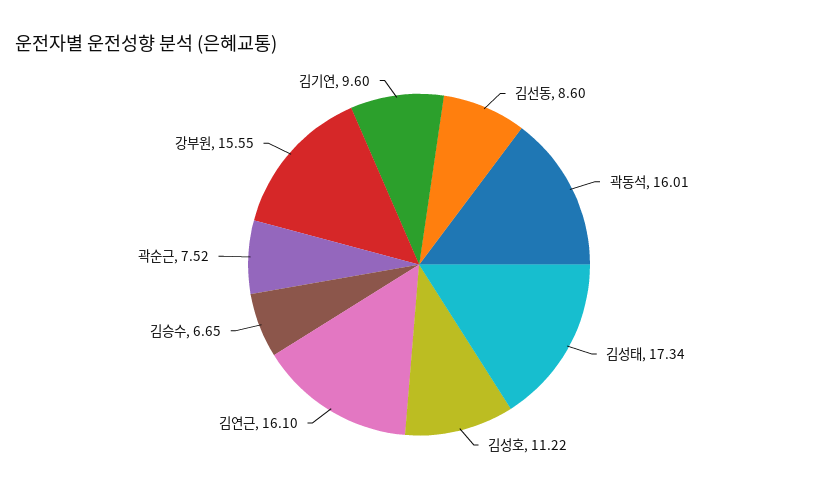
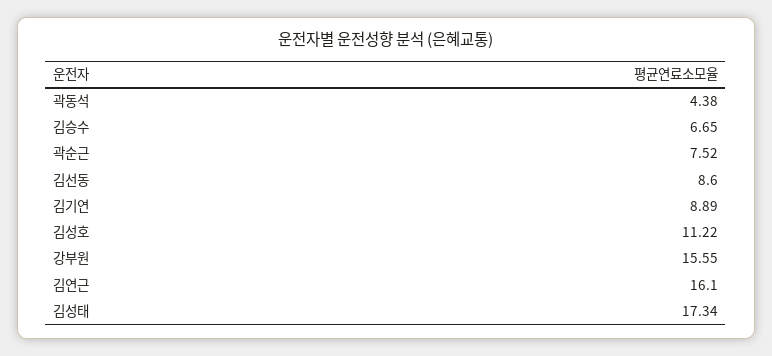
  {
    "김선동": 8.6,
-   "곽동석": 16.01,
+   "곽동석": 4.38,
    "김성태": 17.34,
    "김성호": 11.22,
    "김연근": 16.1,
    "김승수": 6.65,
    "곽순근": 7.52,
    "강부원": 15.55,
-   "김기연": 9.6
+   "김기연": 8.89
  }

